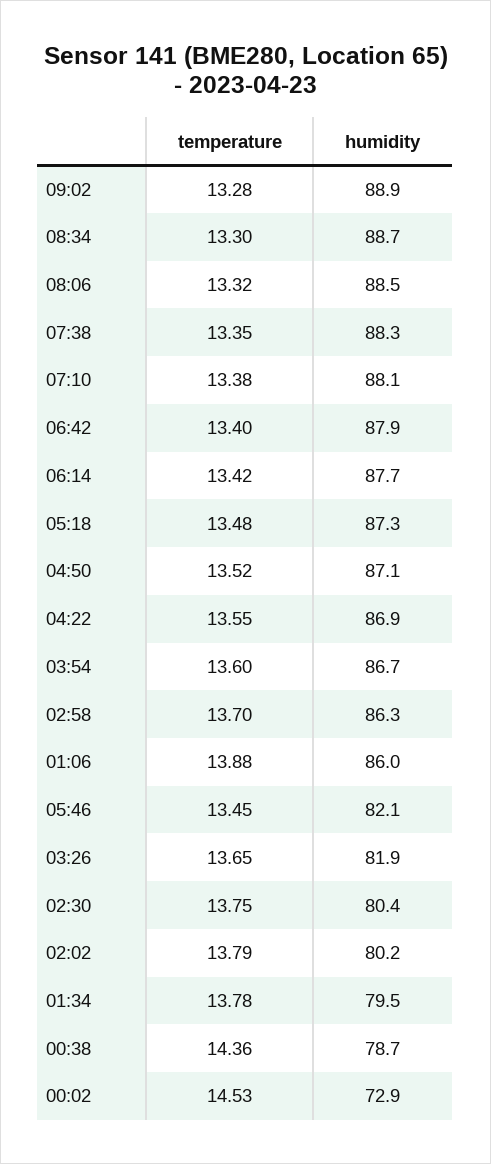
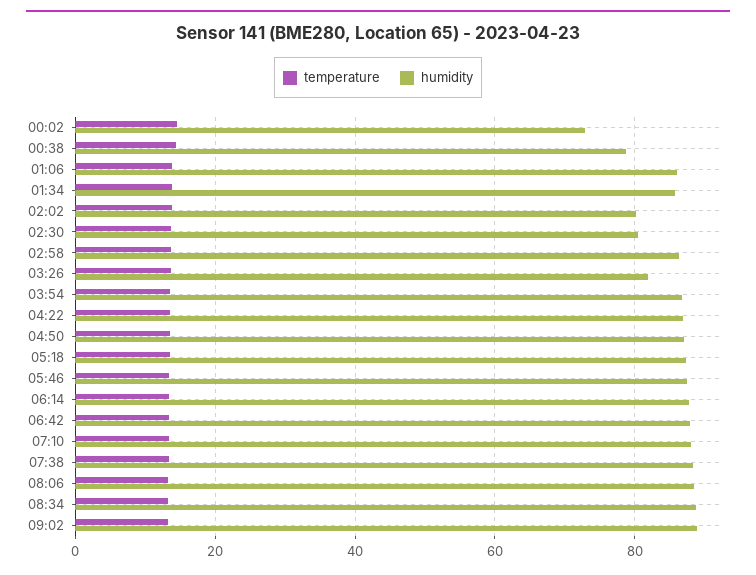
  {
    "temperature": {
      "09:02": 13.28,
      "08:34": 13.3,
      "08:06": 13.32,
      "07:38": 13.35,
      "07:10": 13.38,
      "06:42": 13.4,
      "06:14": 13.42,
      "05:18": 13.48,
      "04:50": 13.52,
      "04:22": 13.55,
      "03:54": 13.6,
      "02:58": 13.7,
      "01:06": 13.88,
      "05:46": 13.45,
      "03:26": 13.65,
      "02:30": 13.75,
      "02:02": 13.79,
      "01:34": 13.78,
      "00:38": 14.36,
      "00:02": 14.53
    },
    "humidity": {
      "09:02": 88.9,
      "08:34": 88.7,
      "08:06": 88.5,
      "07:38": 88.3,
      "07:10": 88.1,
      "06:42": 87.9,
      "06:14": 87.7,
      "05:18": 87.3,
      "04:50": 87.1,
      "04:22": 86.9,
      "03:54": 86.7,
      "02:58": 86.3,
      "01:06": 86,
-     "05:46": 82.1,
+     "05:46": 88,
      "03:26": 81.9,
      "02:30": 80.4,
      "02:02": 80.2,
-     "01:34": 79.5,
+     "01:34": 86,
      "00:38": 78.7,
      "00:02": 72.9
    }
  }

